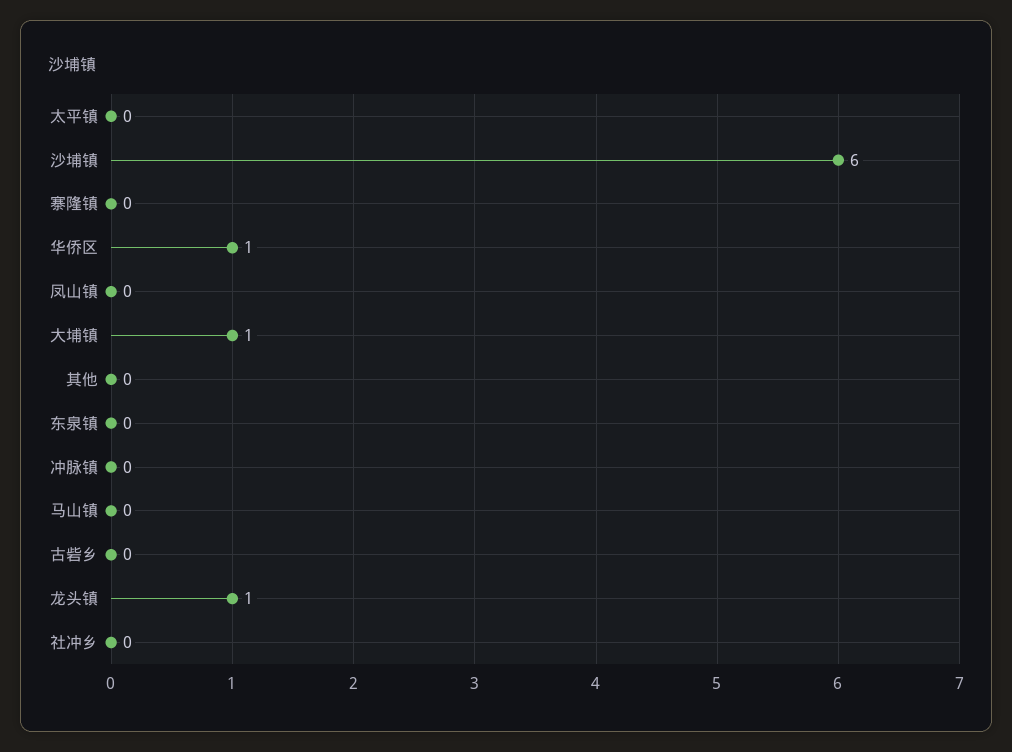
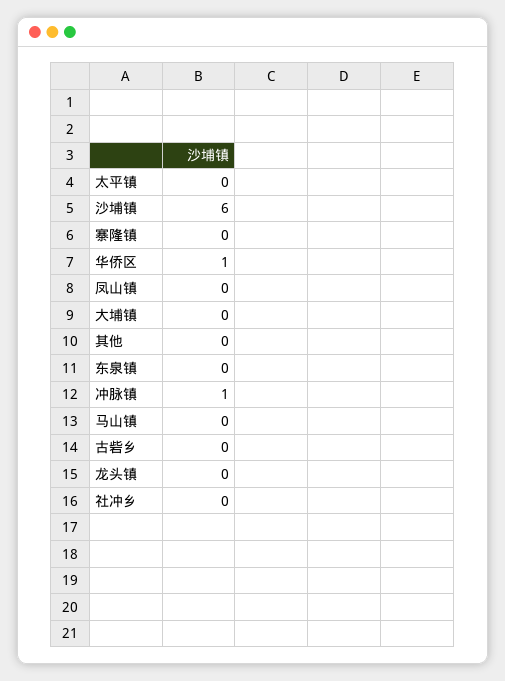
  {
    "太平镇": 0,
    "沙埔镇": 6,
    "寨隆镇": 0,
    "华侨区": 1,
    "凤山镇": 0,
-   "大埔镇": 1,
+   "大埔镇": 0,
    "其他": 0,
    "东泉镇": 0,
-   "冲脉镇": 0,
+   "冲脉镇": 1,
    "马山镇": 0,
    "古砦乡": 0,
-   "龙头镇": 1,
+   "龙头镇": 0,
    "社冲乡": 0
  }

